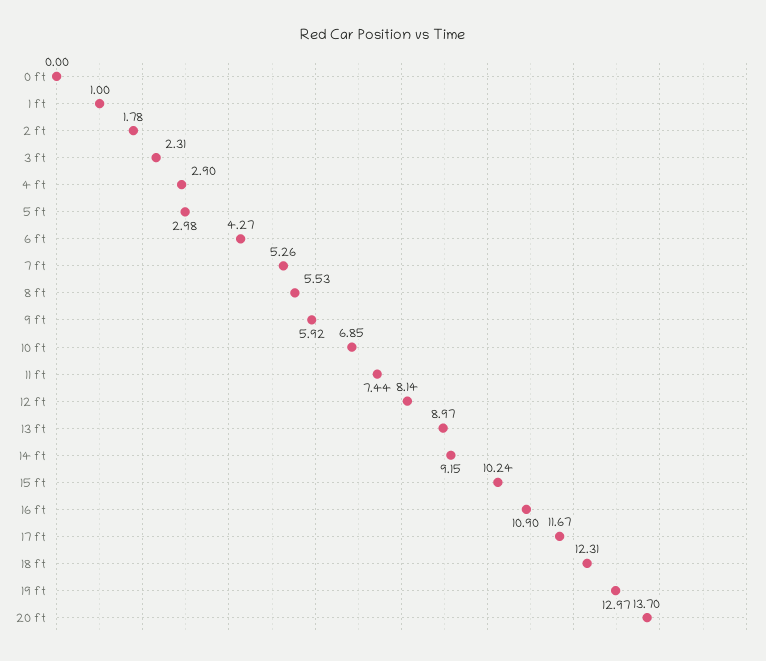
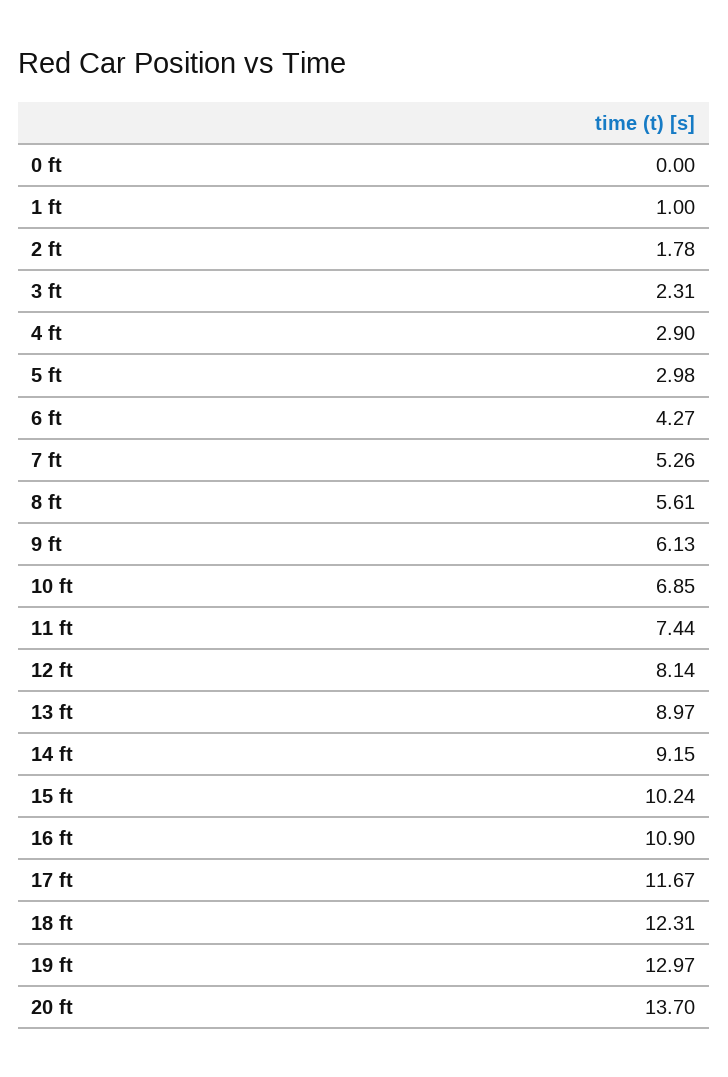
  {
    "0 ft": 0,
    "1 ft": 1,
    "2 ft": 1.78,
    "3 ft": 2.31,
    "4 ft": 2.9,
    "5 ft": 2.98,
    "6 ft": 4.27,
    "7 ft": 5.26,
-   "8 ft": 5.53,
+   "8 ft": 5.61,
-   "9 ft": 5.92,
+   "9 ft": 6.13,
    "10 ft": 6.85,
    "11 ft": 7.44,
    "12 ft": 8.14,
    "13 ft": 8.97,
    "14 ft": 9.15,
    "15 ft": 10.24,
    "16 ft": 10.9,
    "17 ft": 11.67,
    "18 ft": 12.31,
    "19 ft": 12.97,
    "20 ft": 13.7
  }

